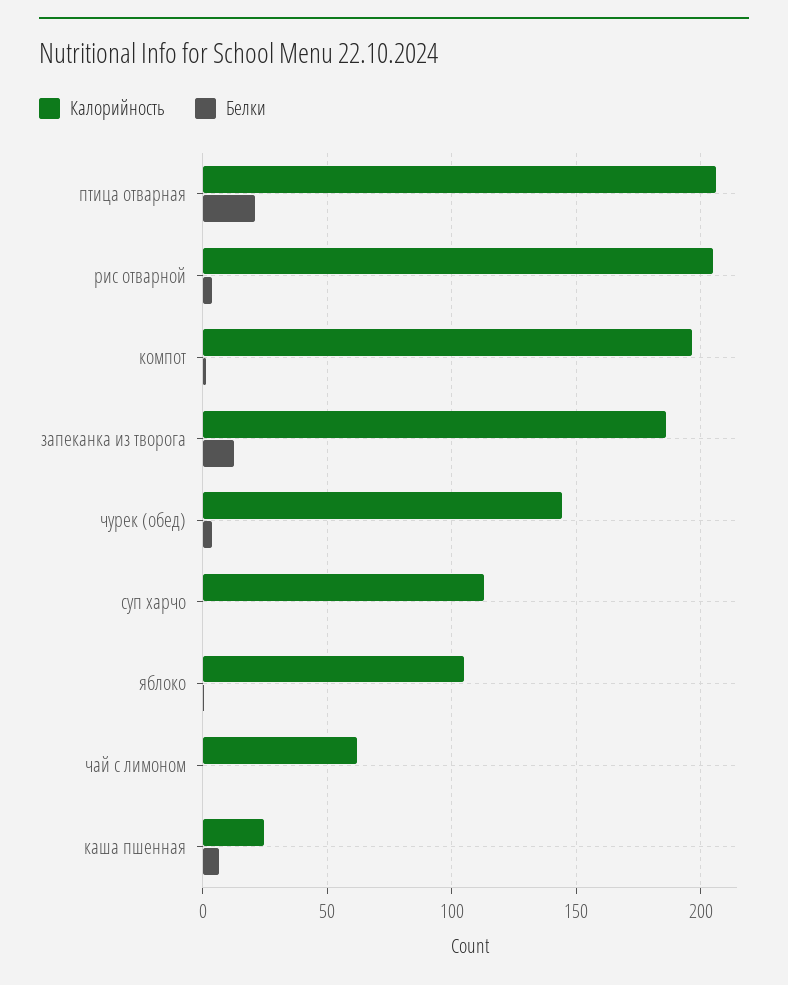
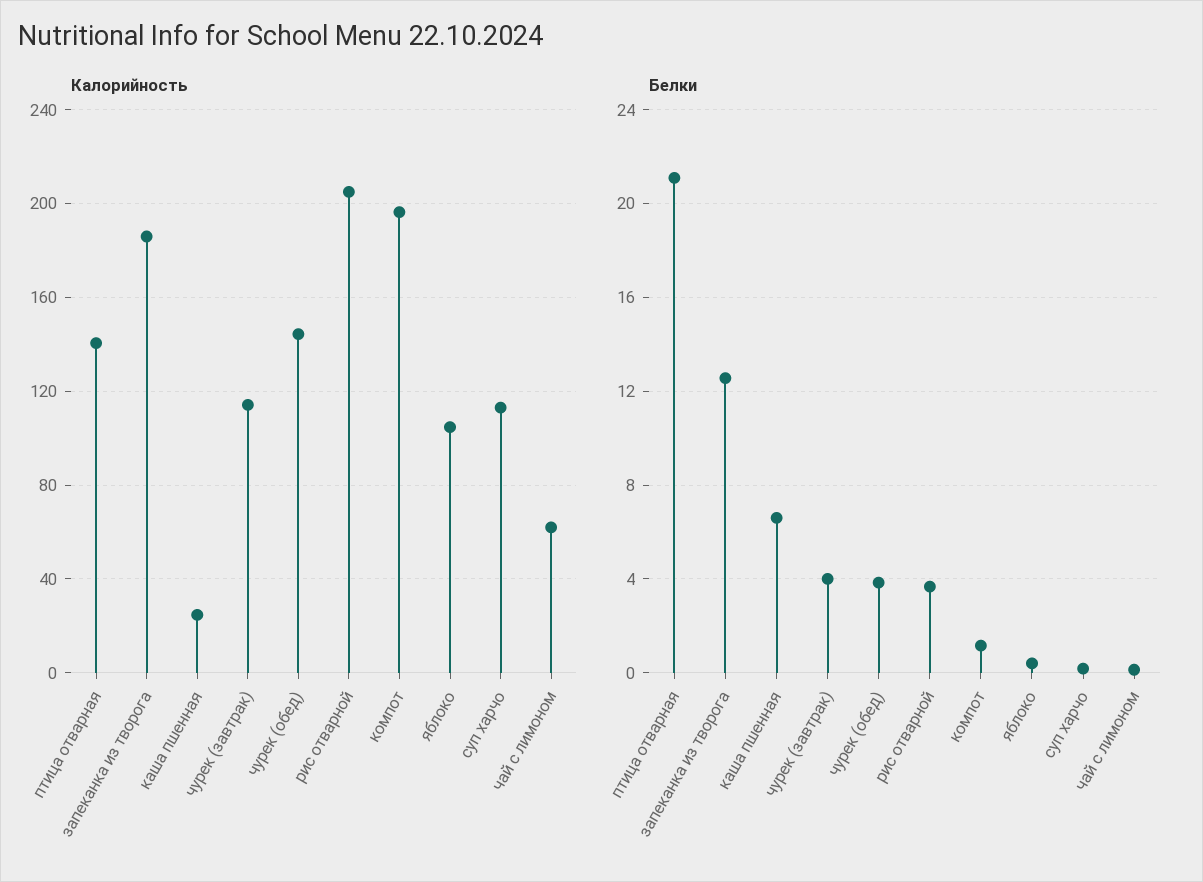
  {
    "Калорийность": {
-     "птица отварная": 205,
+     "птица отварная": 140,
      "рис отварной": 205,
      "компот": 195,
      "запеканка из творога": 185,
      "чурек (обед)": 145,
      "суп харчо": 115,
      "яблоко": 105,
      "чай с лимоном": 60,
-     "каша пшенная": 25
+     "каша пшенная": 25,
+     "чурек (завтрак)": 115
    },
    "Белки": {
      "птица отварная": 21,
      "рис отварной": 3.5,
      "компот": 1,
      "запеканка из творога": 12.5,
      "чурек (обед)": 4,
      "суп харчо": 0,
      "яблоко": 0.5,
      "чай с лимоном": 0,
-     "каша пшенная": 6.5
+     "каша пшенная": 6.5,
+     "чурек (завтрак)": 4
    }
  }

